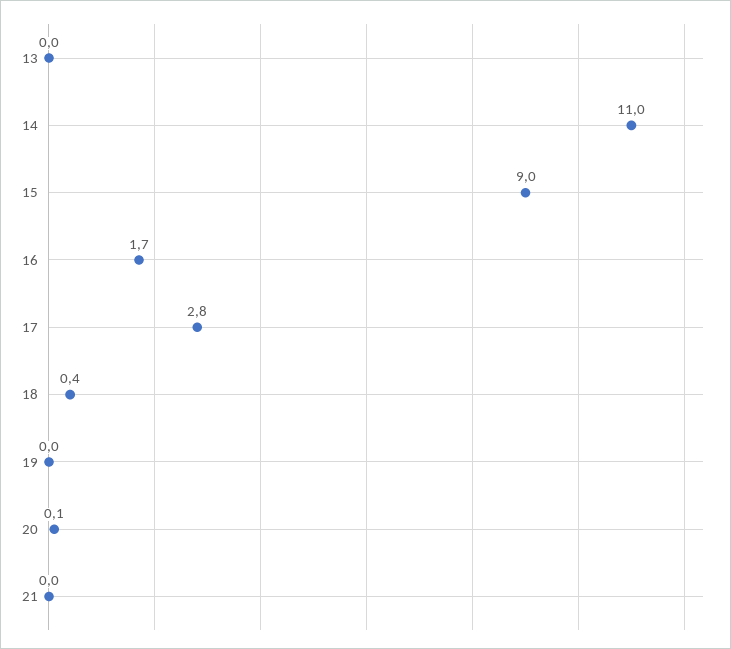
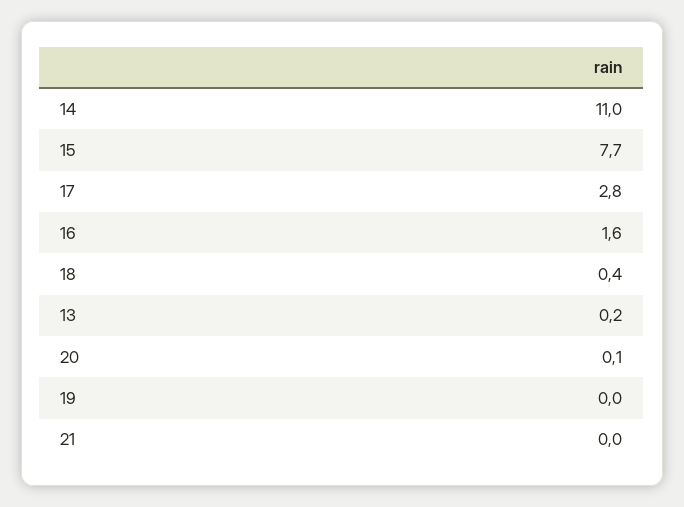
  {
-   "13": 0,
+   "13": 0.2,
    "14": 11,
-   "15": 9,
+   "15": 7.7,
-   "16": 1.7,
+   "16": 1.6,
    "17": 2.8,
    "18": 0.4,
    "19": 0,
    "20": 0.1,
    "21": 0
  }

